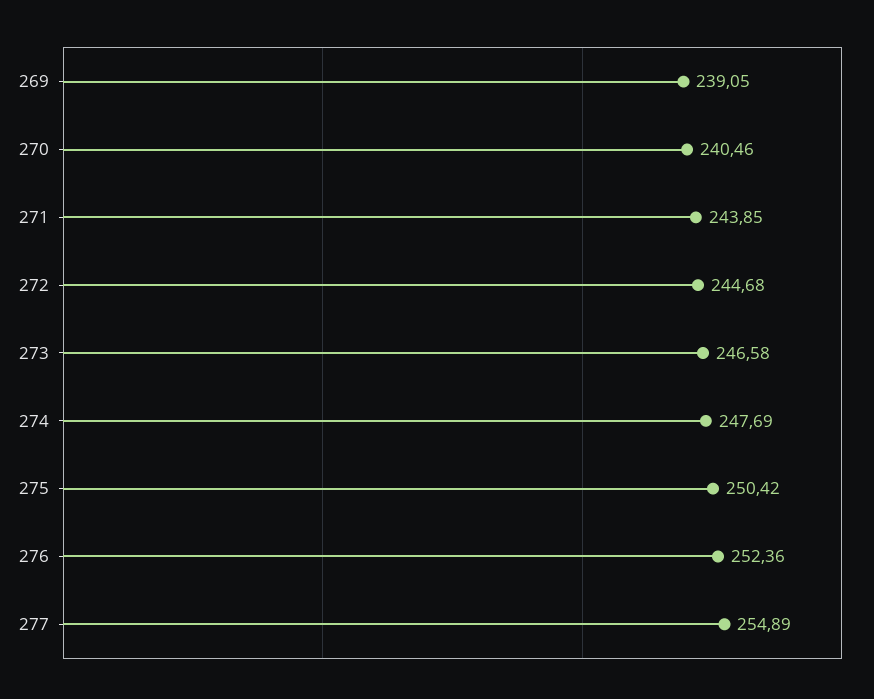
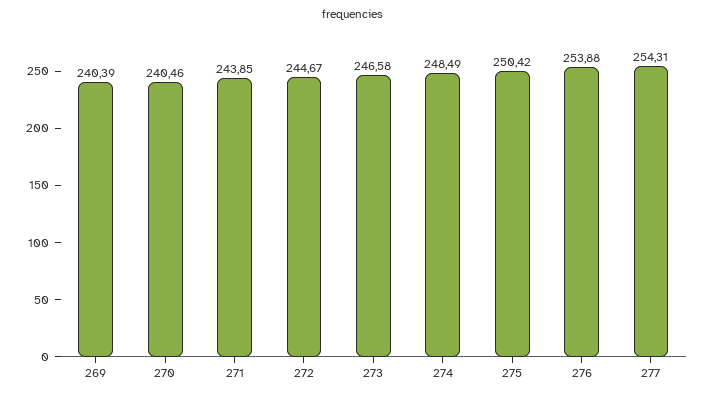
  {
-   "269": 239.05,
+   "269": 240.39,
    "270": 240.46,
    "271": 243.85,
-   "272": 244.68,
+   "272": 244.67,
    "273": 246.58,
-   "274": 247.69,
+   "274": 248.49,
    "275": 250.42,
-   "276": 252.36,
+   "276": 253.88,
-   "277": 254.89
+   "277": 254.31
  }

